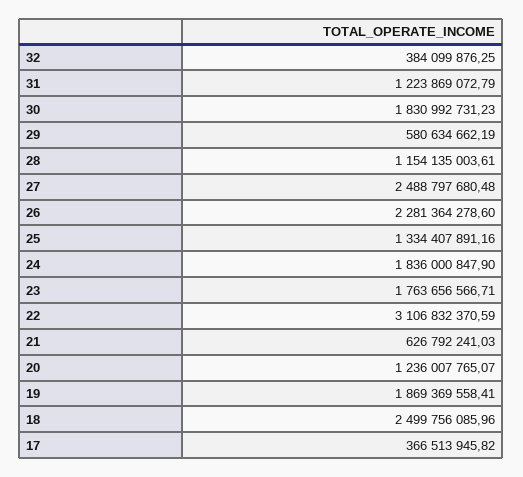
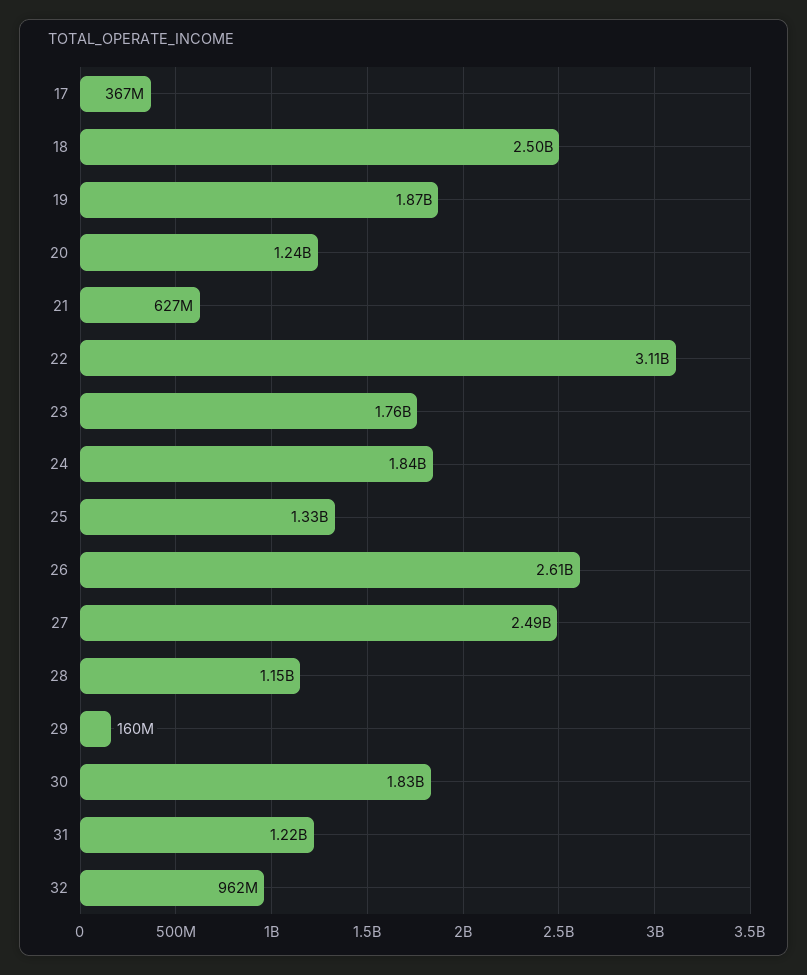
  {
-   "32": 384099876.25,
+   "32": 962000000,
    "31": 1223869072.79,
    "30": 1830992731.23,
-   "29": 580634662.19,
+   "29": 160000000,
    "28": 1154135003.61,
    "27": 2488797680.48,
-   "26": 2281364278.6,
+   "26": 2610000000,
    "25": 1334407891.16,
    "24": 1836000847.9,
    "23": 1763656566.71,
    "22": 3106832370.59,
    "21": 626792241.03,
    "20": 1236007765.07,
    "19": 1869369558.41,
    "18": 2499756085.96,
    "17": 366513945.82
  }

